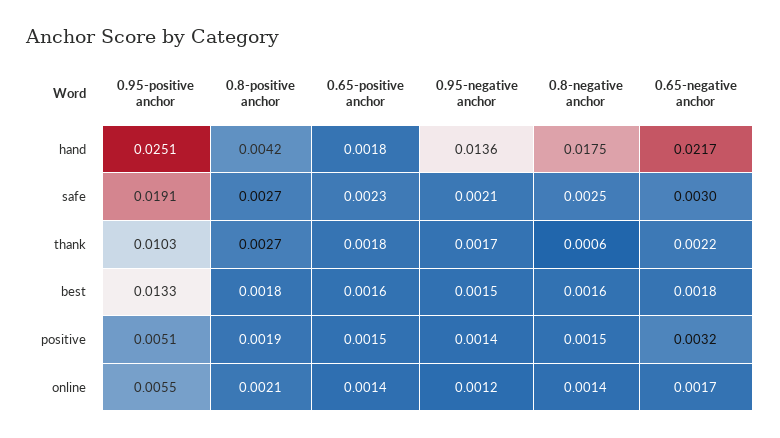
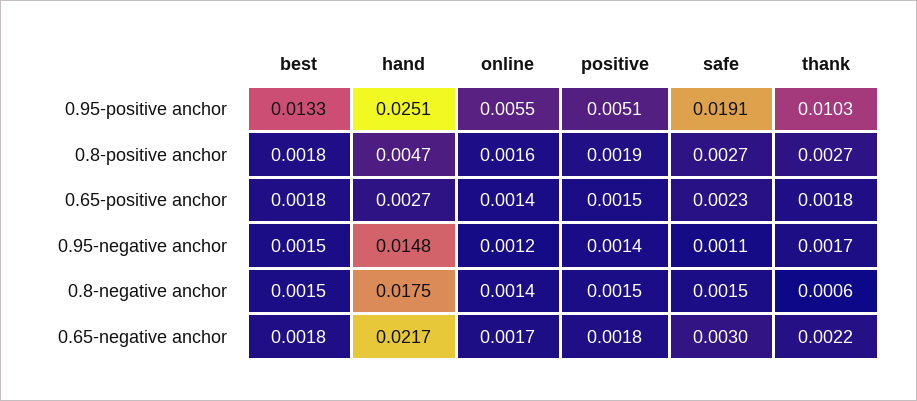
  {
    "0.95-positive anchor": {
      "hand": 0.0251,
      "safe": 0.0191,
      "thank": 0.0103,
      "best": 0.0133,
      "positive": 0.0051,
      "online": 0.0055
    },
    "0.8-positive anchor": {
-     "hand": 0.0042,
+     "hand": 0.0047,
      "safe": 0.0027,
      "thank": 0.0027,
      "best": 0.0018,
      "positive": 0.0019,
-     "online": 0.0021
+     "online": 0.0016
    },
    "0.65-positive anchor": {
-     "hand": 0.0018,
+     "hand": 0.0027,
      "safe": 0.0023,
      "thank": 0.0018,
-     "best": 0.0016,
+     "best": 0.0018,
      "positive": 0.0015,
      "online": 0.0014
    },
    "0.95-negative anchor": {
-     "hand": 0.0136,
+     "hand": 0.0148,
-     "safe": 0.0021,
+     "safe": 0.0011,
      "thank": 0.0017,
      "best": 0.0015,
      "positive": 0.0014,
      "online": 0.0012
    },
    "0.8-negative anchor": {
      "hand": 0.0175,
-     "safe": 0.0025,
+     "safe": 0.0015,
      "thank": 0.0006,
-     "best": 0.0016,
+     "best": 0.0015,
      "positive": 0.0015,
      "online": 0.0014
    },
    "0.65-negative anchor": {
      "hand": 0.0217,
      "safe": 0.003,
      "thank": 0.0022,
      "best": 0.0018,
-     "positive": 0.0032,
+     "positive": 0.0018,
      "online": 0.0017
    }
  }

